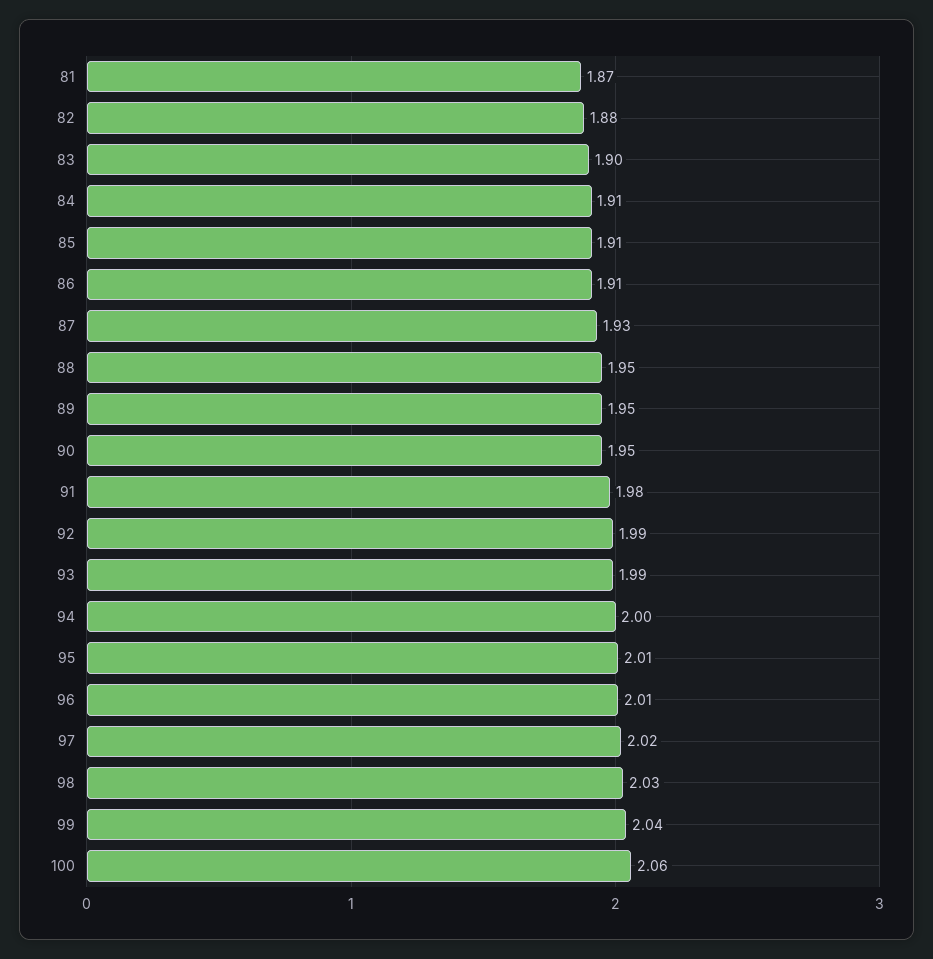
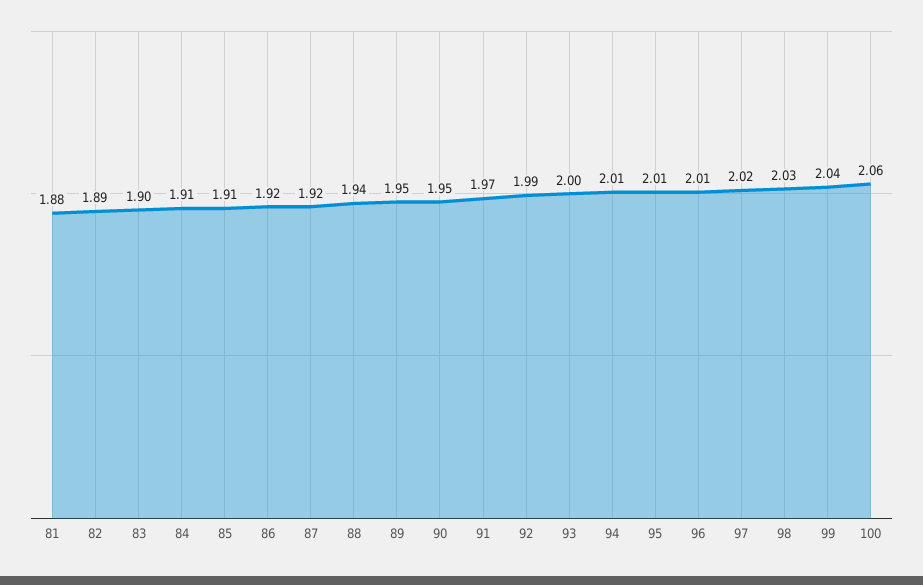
  {
-   "81": 1.87,
+   "81": 1.88,
-   "82": 1.88,
+   "82": 1.89,
    "83": 1.9,
    "84": 1.91,
    "85": 1.91,
-   "86": 1.91,
+   "86": 1.92,
-   "87": 1.93,
+   "87": 1.92,
-   "88": 1.95,
+   "88": 1.94,
    "89": 1.95,
    "90": 1.95,
-   "91": 1.98,
+   "91": 1.97,
    "92": 1.99,
-   "93": 1.99,
+   "93": 2,
-   "94": 2,
+   "94": 2.01,
    "95": 2.01,
    "96": 2.01,
    "97": 2.02,
    "98": 2.03,
    "99": 2.04,
    "100": 2.06
  }

